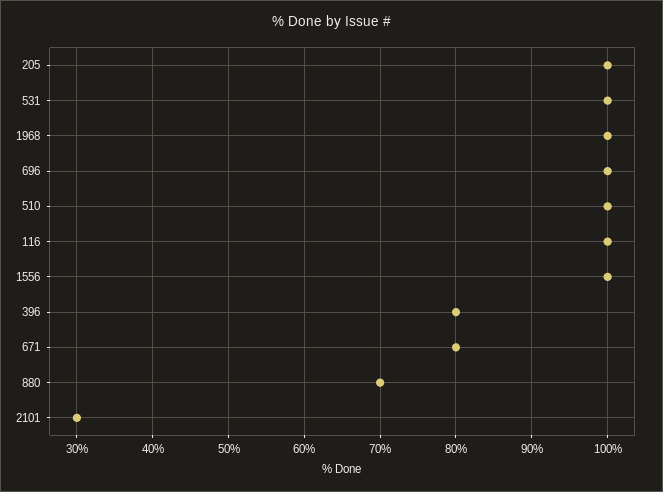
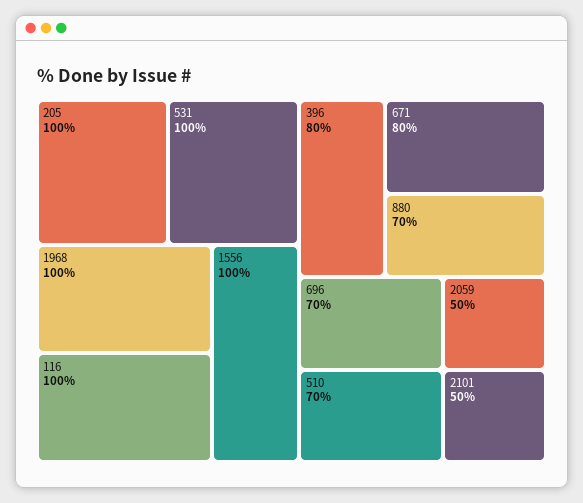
  {
    "205": 100,
    "531": 100,
    "1968": 100,
-   "696": 100,
+   "696": 70,
-   "510": 100,
+   "510": 70,
    "116": 100,
    "1556": 100,
    "396": 80,
    "671": 80,
    "880": 70,
-   "2101": 30
+   "2101": 50,
+   "2059": 50
  }

